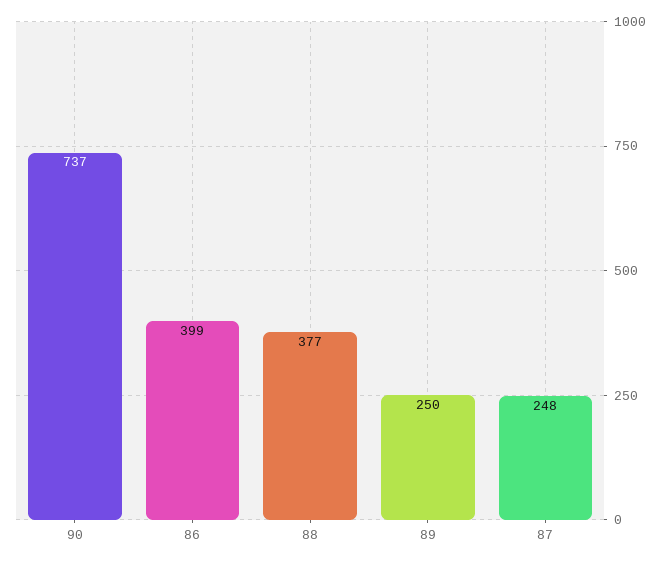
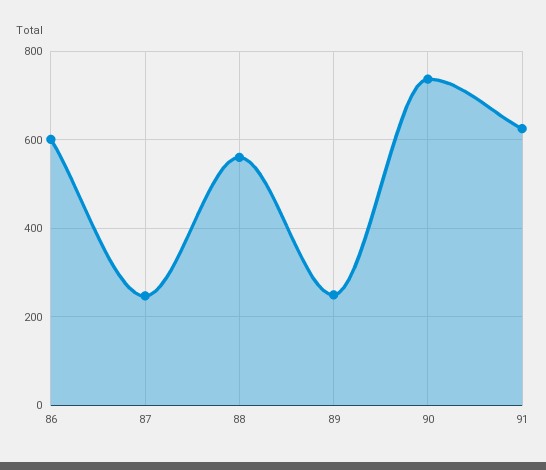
  {
    "90": 737,
-   "86": 399,
+   "86": 600,
-   "88": 377,
+   "88": 560,
    "89": 250,
-   "87": 248
+   "87": 248,
+   "91": 620
  }

